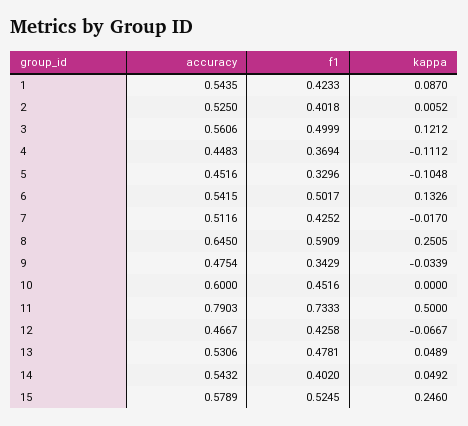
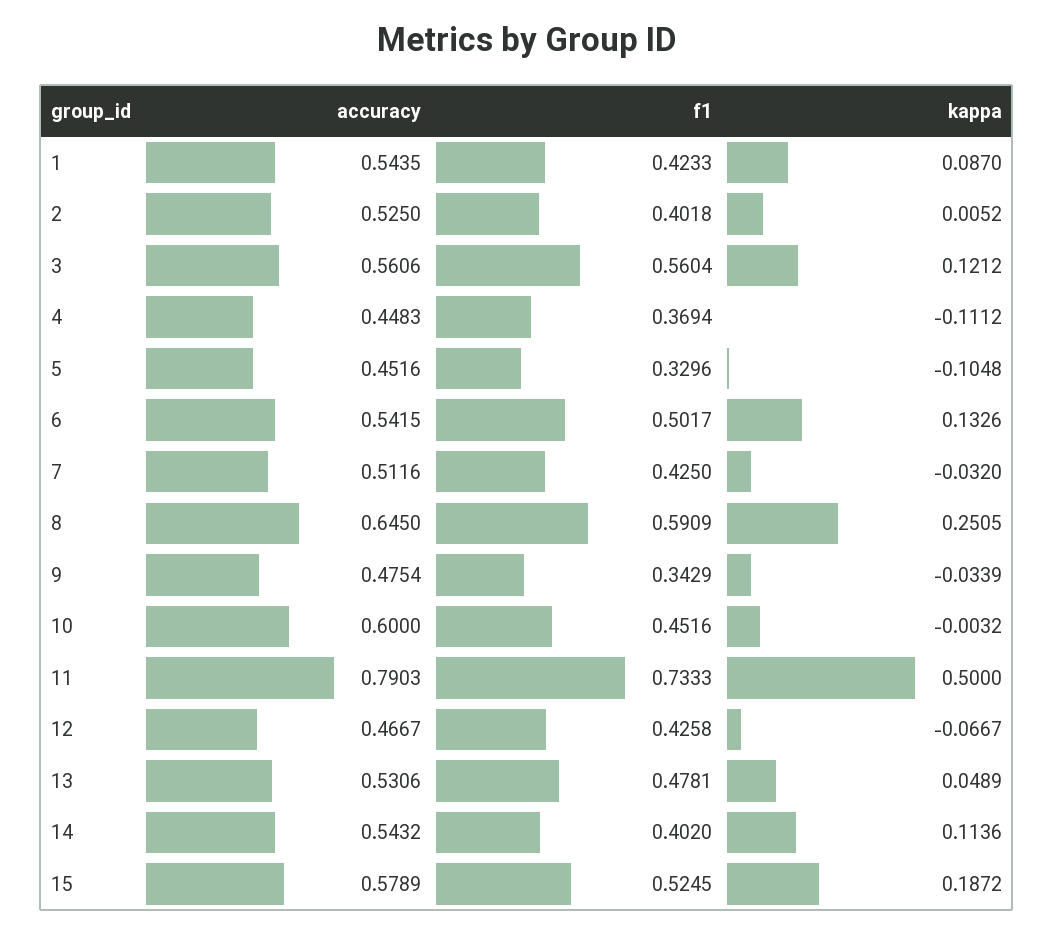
  {
    "accuracy": {
      "1": 0.5435,
      "2": 0.525,
      "3": 0.5606,
      "4": 0.4483,
      "5": 0.4516,
      "6": 0.5415,
      "7": 0.5116,
      "8": 0.645,
      "9": 0.4754,
      "10": 0.6,
      "11": 0.7903,
      "12": 0.4667,
      "13": 0.5306,
      "14": 0.5432,
      "15": 0.5789
    },
    "f1": {
      "1": 0.4233,
      "2": 0.4018,
-     "3": 0.4999,
+     "3": 0.5604,
      "4": 0.3694,
      "5": 0.3296,
      "6": 0.5017,
-     "7": 0.4252,
+     "7": 0.425,
      "8": 0.5909,
      "9": 0.3429,
      "10": 0.4516,
      "11": 0.7333,
      "12": 0.4258,
      "13": 0.4781,
      "14": 0.402,
      "15": 0.5245
    },
    "kappa": {
      "1": 0.087,
      "2": 0.0052,
      "3": 0.1212,
      "4": -0.1112,
      "5": -0.1048,
      "6": 0.1326,
-     "7": -0.017,
+     "7": -0.032,
      "8": 0.2505,
      "9": -0.0339,
-     "10": 0,
+     "10": -0.0032,
      "11": 0.5,
      "12": -0.0667,
      "13": 0.0489,
-     "14": 0.0492,
+     "14": 0.1136,
-     "15": 0.246
+     "15": 0.1872
    }
  }

